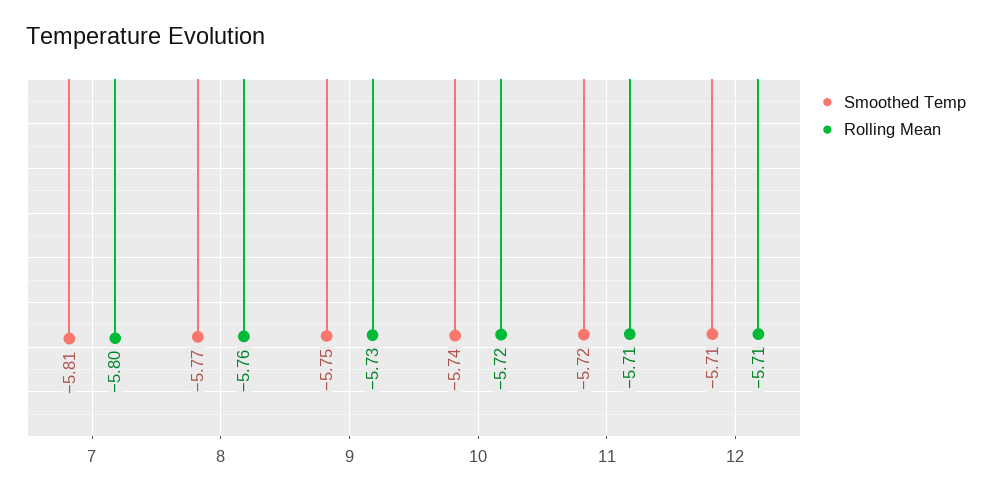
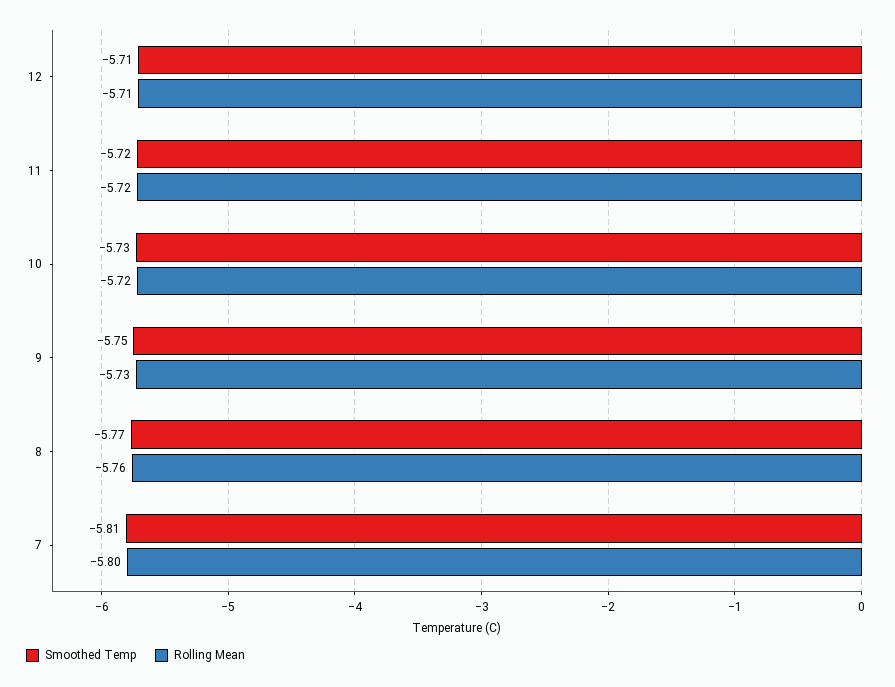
  {
    "Smoothed Temp": {
      "7": -5.81,
      "8": -5.77,
      "9": -5.75,
-     "10": -5.74,
+     "10": -5.73,
      "11": -5.72,
      "12": -5.71
    },
    "Rolling Mean": {
      "7": -5.8,
      "8": -5.76,
      "9": -5.73,
      "10": -5.72,
-     "11": -5.71,
+     "11": -5.72,
      "12": -5.71
    }
  }

